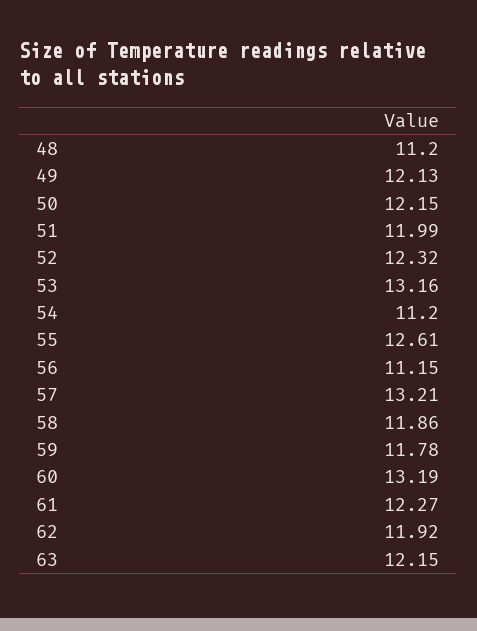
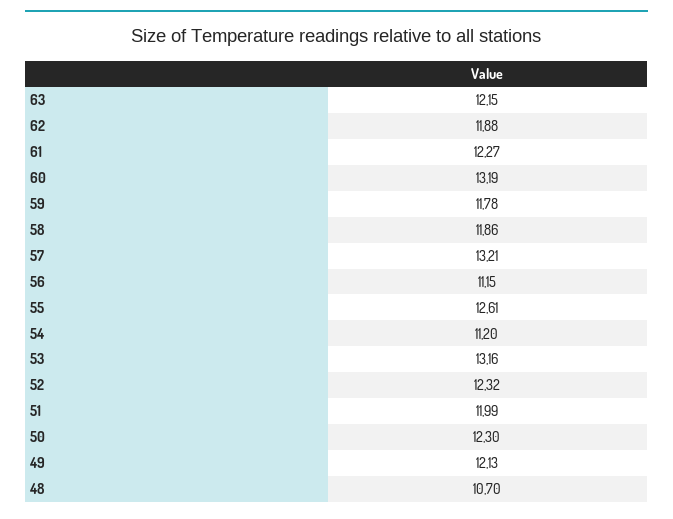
  {
-   "48": 11.2,
+   "48": 10.7,
    "49": 12.13,
-   "50": 12.15,
+   "50": 12.3,
    "51": 11.99,
    "52": 12.32,
    "53": 13.16,
    "54": 11.2,
    "55": 12.61,
    "56": 11.15,
    "57": 13.21,
    "58": 11.86,
    "59": 11.78,
    "60": 13.19,
    "61": 12.27,
-   "62": 11.92,
+   "62": 11.88,
    "63": 12.15
  }

